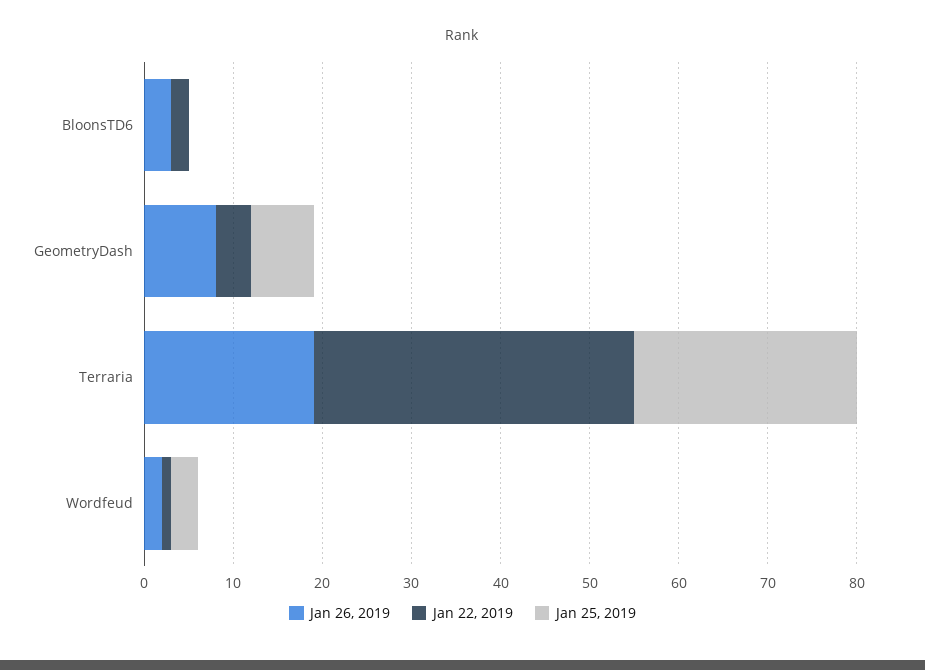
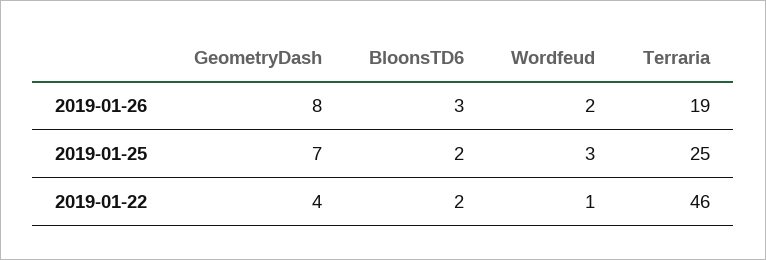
  {
    "Jan 26, 2019": {
      "BloonsTD6": 3,
      "GeometryDash": 8,
      "Terraria": 19,
      "Wordfeud": 2
    },
    "Jan 22, 2019": {
      "BloonsTD6": 2,
      "GeometryDash": 4,
-     "Terraria": 36,
+     "Terraria": 46,
      "Wordfeud": 1
    },
    "Jan 25, 2019": {
-     "BloonsTD6": 0,
+     "BloonsTD6": 2,
      "GeometryDash": 7,
      "Terraria": 25,
      "Wordfeud": 3
    }
  }

